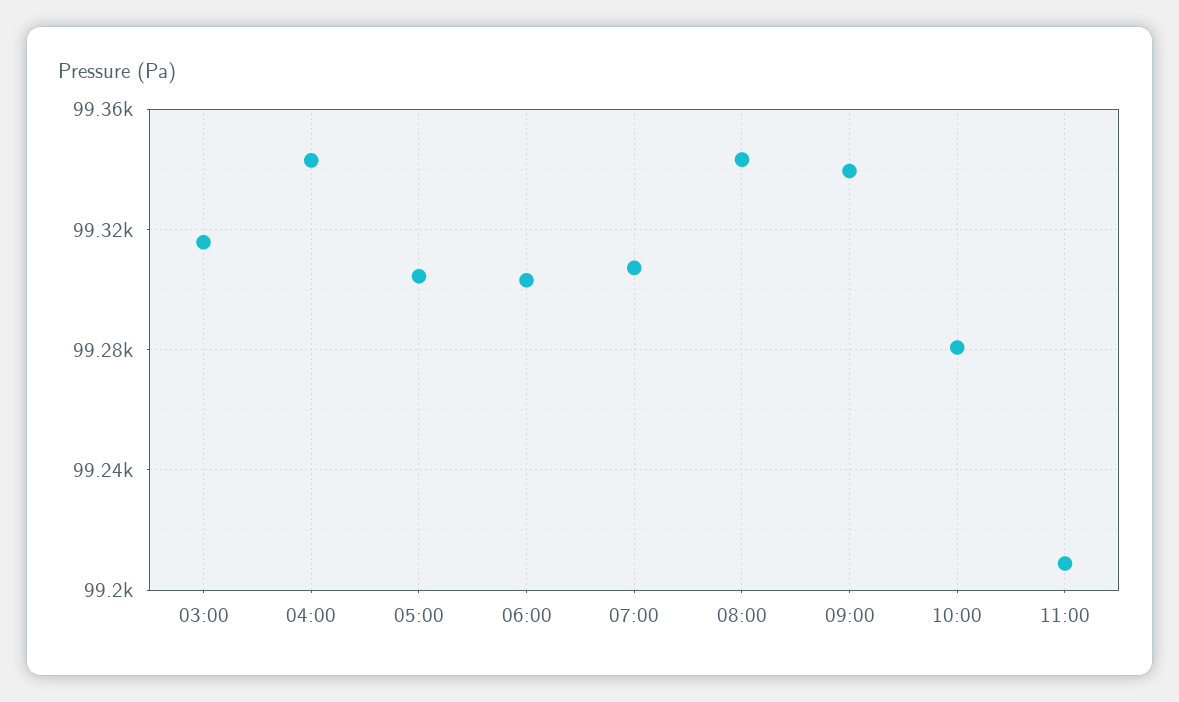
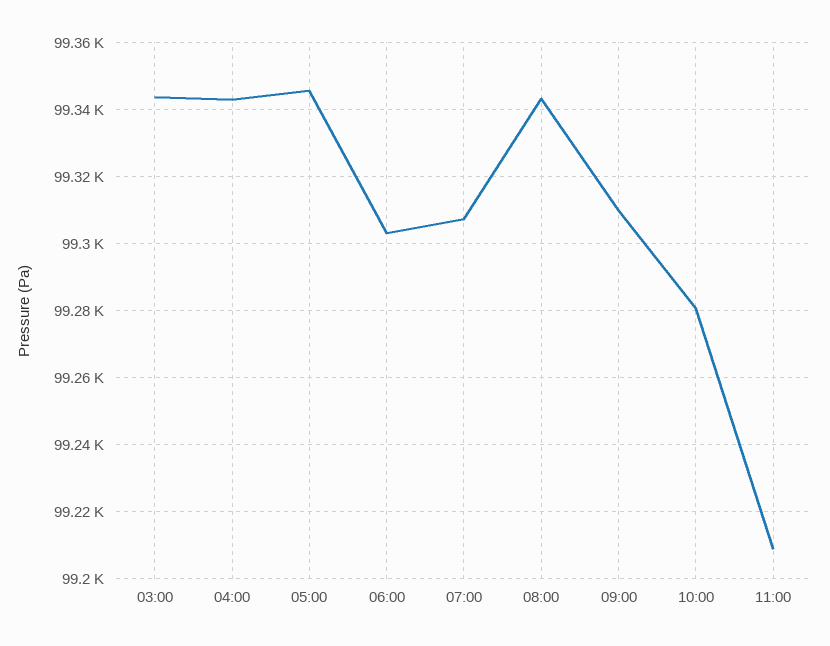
  {
-   "03:00": 99315,
+   "03:00": 99344,
    "04:00": 99342,
-   "05:00": 99305,
+   "05:00": 99346,
    "06:00": 99304,
    "07:00": 99308,
    "08:00": 99344,
-   "09:00": 99340,
+   "09:00": 99310,
    "10:00": 99280,
    "11:00": 99208
  }

